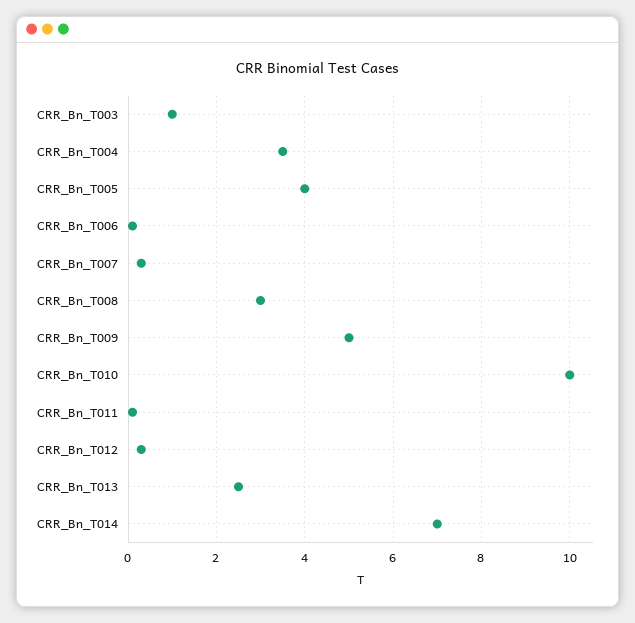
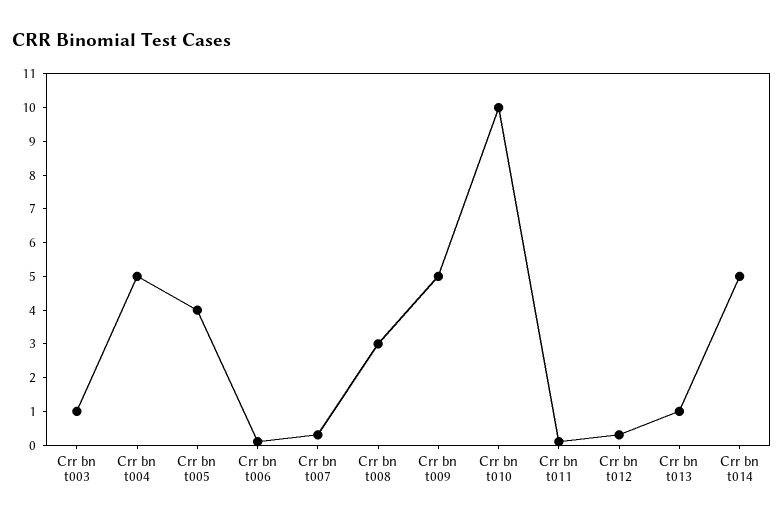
  {
    "CRR_Bn_T003": 1,
-   "CRR_Bn_T004": 3.5,
+   "CRR_Bn_T004": 5,
    "CRR_Bn_T005": 4,
    "CRR_Bn_T006": 0,
    "CRR_Bn_T007": 0.5,
    "CRR_Bn_T008": 3,
    "CRR_Bn_T009": 5,
    "CRR_Bn_T010": 10,
    "CRR_Bn_T011": 0,
    "CRR_Bn_T012": 0.5,
-   "CRR_Bn_T013": 2.5,
+   "CRR_Bn_T013": 1,
-   "CRR_Bn_T014": 7
+   "CRR_Bn_T014": 5
  }

